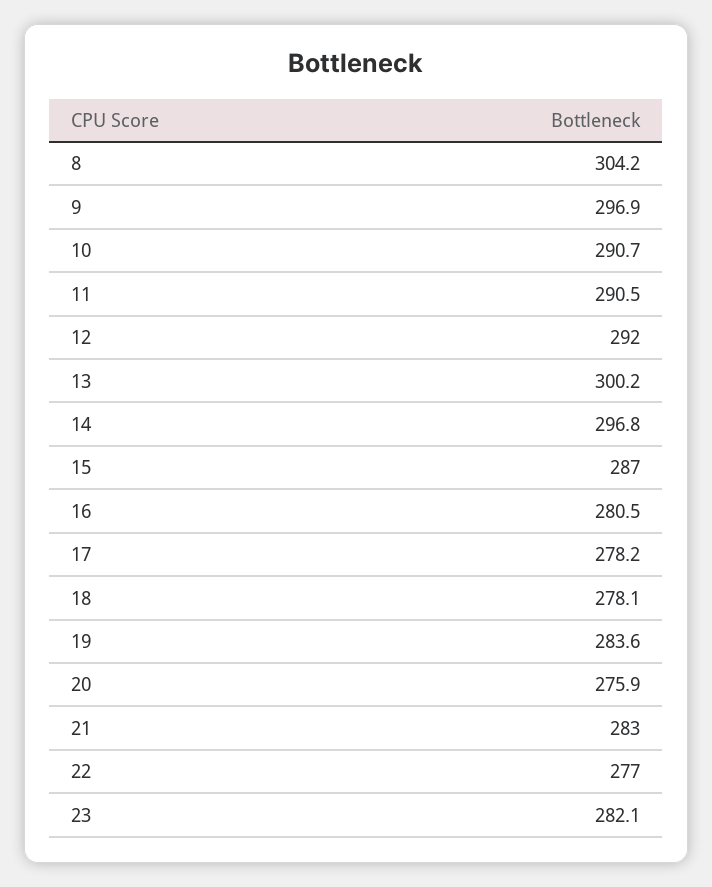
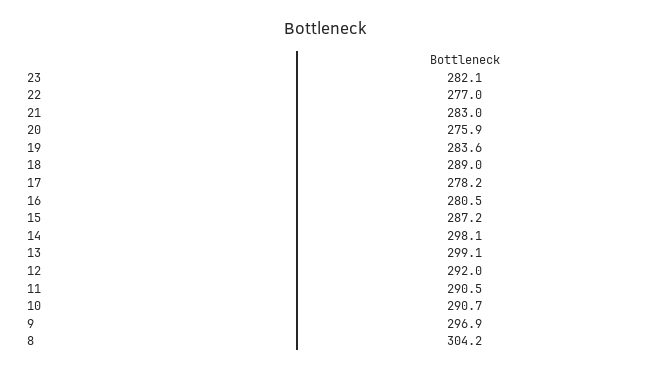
  {
    "8": 304.2,
    "9": 296.9,
    "10": 290.7,
    "11": 290.5,
    "12": 292,
-   "13": 300.2,
+   "13": 299.1,
-   "14": 296.8,
+   "14": 298.1,
-   "15": 287,
+   "15": 287.2,
    "16": 280.5,
    "17": 278.2,
-   "18": 278.1,
+   "18": 289,
    "19": 283.6,
    "20": 275.9,
    "21": 283,
    "22": 277,
    "23": 282.1
  }

